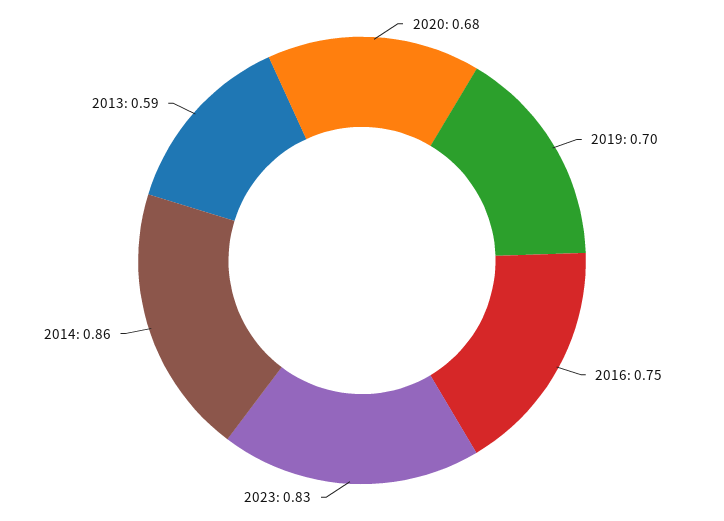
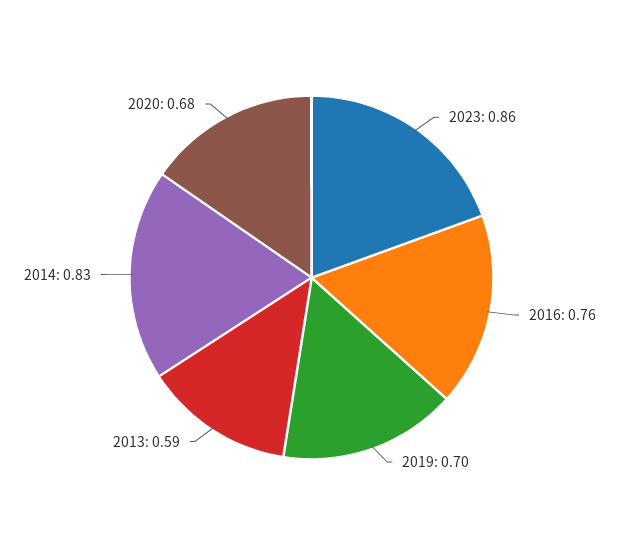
  {
    "2020": 0.68,
    "2019": 0.7,
-   "2016": 0.75,
+   "2016": 0.76,
-   "2023": 0.83,
+   "2023": 0.86,
-   "2014": 0.86,
+   "2014": 0.83,
    "2013": 0.59
  }

